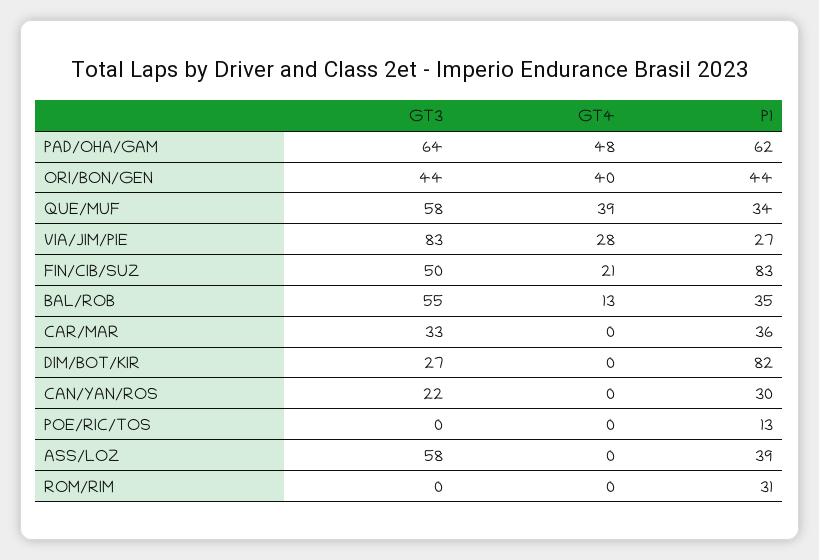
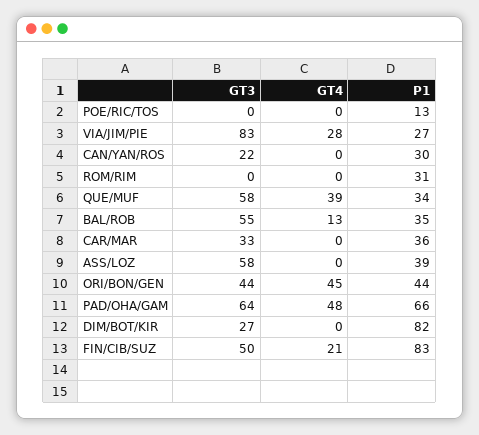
  {
    "GT3": {
      "PAD/OHA/GAM": 64,
      "ORI/BON/GEN": 44,
      "QUE/MUF": 58,
      "VIA/JIM/PIE": 83,
      "FIN/CIB/SUZ": 50,
      "BAL/ROB": 55,
      "CAR/MAR": 33,
      "DIM/BOT/KIR": 27,
      "CAN/YAN/ROS": 22,
      "POE/RIC/TOS": 0,
      "ASS/LOZ": 58,
      "ROM/RIM": 0
    },
    "GT4": {
      "PAD/OHA/GAM": 48,
-     "ORI/BON/GEN": 40,
+     "ORI/BON/GEN": 45,
      "QUE/MUF": 39,
      "VIA/JIM/PIE": 28,
      "FIN/CIB/SUZ": 21,
      "BAL/ROB": 13,
      "CAR/MAR": 0,
      "DIM/BOT/KIR": 0,
      "CAN/YAN/ROS": 0,
      "POE/RIC/TOS": 0,
      "ASS/LOZ": 0,
      "ROM/RIM": 0
    },
    "P1": {
-     "PAD/OHA/GAM": 62,
+     "PAD/OHA/GAM": 66,
      "ORI/BON/GEN": 44,
      "QUE/MUF": 34,
      "VIA/JIM/PIE": 27,
      "FIN/CIB/SUZ": 83,
      "BAL/ROB": 35,
      "CAR/MAR": 36,
      "DIM/BOT/KIR": 82,
      "CAN/YAN/ROS": 30,
      "POE/RIC/TOS": 13,
      "ASS/LOZ": 39,
      "ROM/RIM": 31
    }
  }

